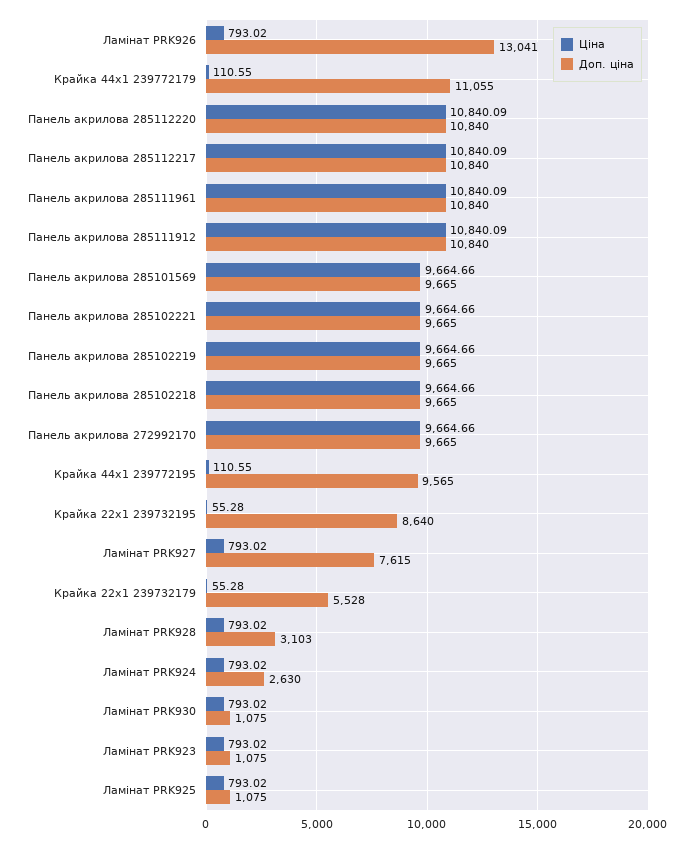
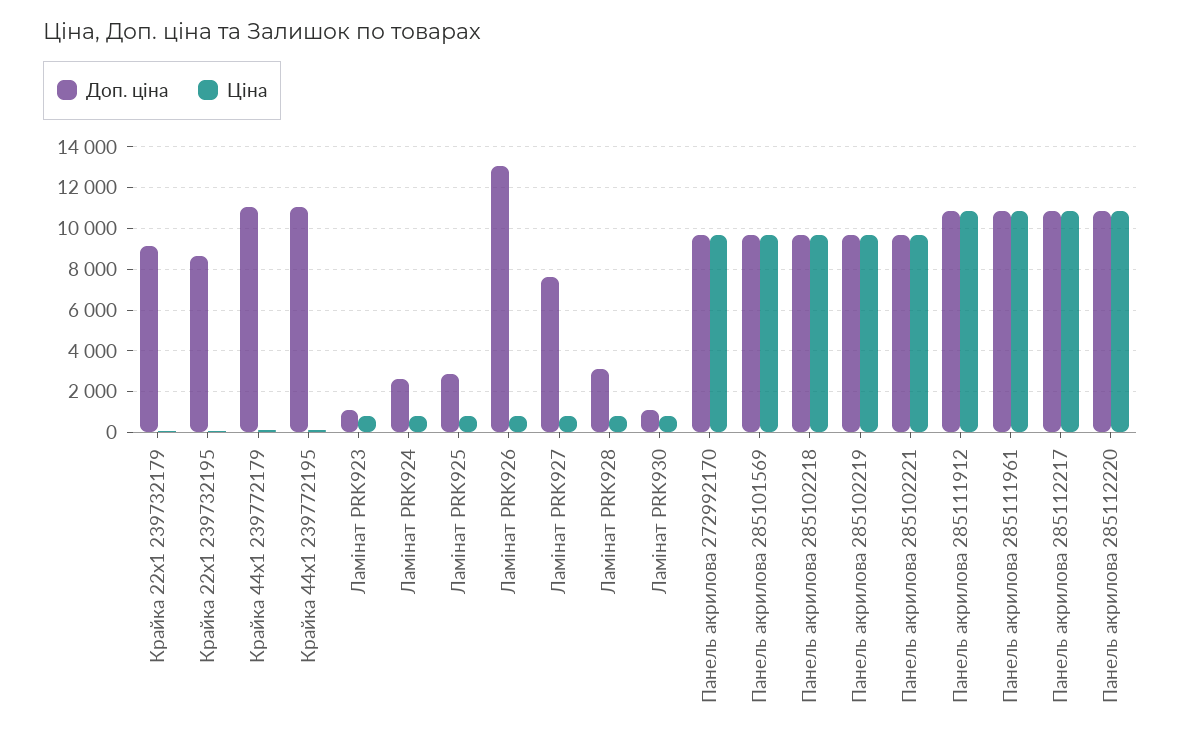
  {
    "Ціна": {
      "Ламінат PRK926": 793.02,
      "Крайка 44x1 239772179": 110.55,
      "Панель акрилова 285112220": 10840.09,
      "Панель акрилова 285112217": 10840.09,
      "Панель акрилова 285111961": 10840.09,
      "Панель акрилова 285111912": 10840.09,
      "Панель акрилова 285101569": 9664.66,
      "Панель акрилова 285102221": 9664.66,
      "Панель акрилова 285102219": 9664.66,
      "Панель акрилова 285102218": 9664.66,
      "Панель акрилова 272992170": 9664.66,
      "Крайка 44x1 239772195": 110.55,
      "Крайка 22x1 239732195": 55.28,
      "Ламінат PRK927": 793.02,
      "Крайка 22x1 239732179": 55.28,
      "Ламінат PRK928": 793.02,
      "Ламінат PRK924": 793.02,
      "Ламінат PRK930": 793.02,
      "Ламінат PRK923": 793.02,
      "Ламінат PRK925": 793.02
    },
    "Доп. ціна": {
      "Ламінат PRK926": 13041,
      "Крайка 44x1 239772179": 11055,
      "Панель акрилова 285112220": 10840,
      "Панель акрилова 285112217": 10840,
      "Панель акрилова 285111961": 10840,
      "Панель акрилова 285111912": 10840,
      "Панель акрилова 285101569": 9665,
      "Панель акрилова 285102221": 9665,
      "Панель акрилова 285102219": 9665,
      "Панель акрилова 285102218": 9665,
      "Панель акрилова 272992170": 9665,
-     "Крайка 44x1 239772195": 9565,
+     "Крайка 44x1 239772195": 11000,
      "Крайка 22x1 239732195": 8640,
      "Ламінат PRK927": 7615,
-     "Крайка 22x1 239732179": 5528,
+     "Крайка 22x1 239732179": 9000,
      "Ламінат PRK928": 3103,
      "Ламінат PRK924": 2630,
      "Ламінат PRK930": 1075,
      "Ламінат PRK923": 1075,
-     "Ламінат PRK925": 1075
+     "Ламінат PRK925": 3000
    }
  }

